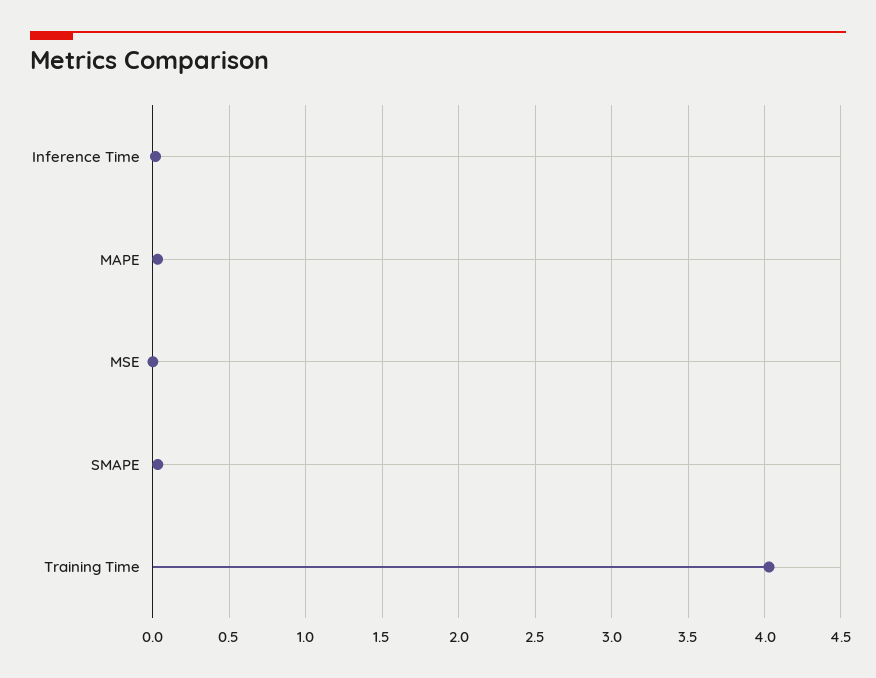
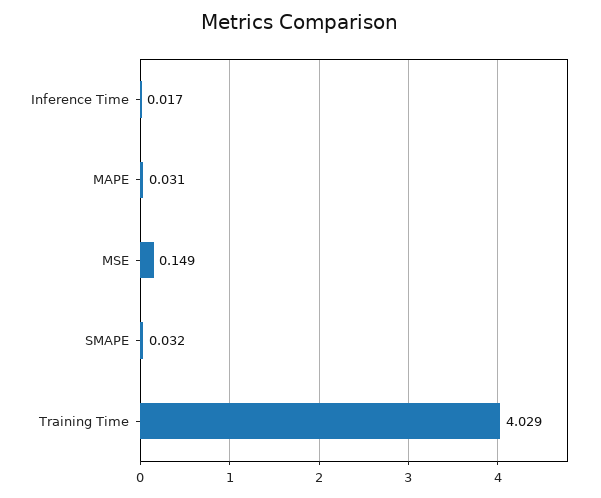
  {
    "Inference Time": 0.017,
    "MAPE": 0.031,
-   "MSE": 0,
+   "MSE": 0.149,
    "SMAPE": 0.032,
    "Training Time": 4.029
  }

